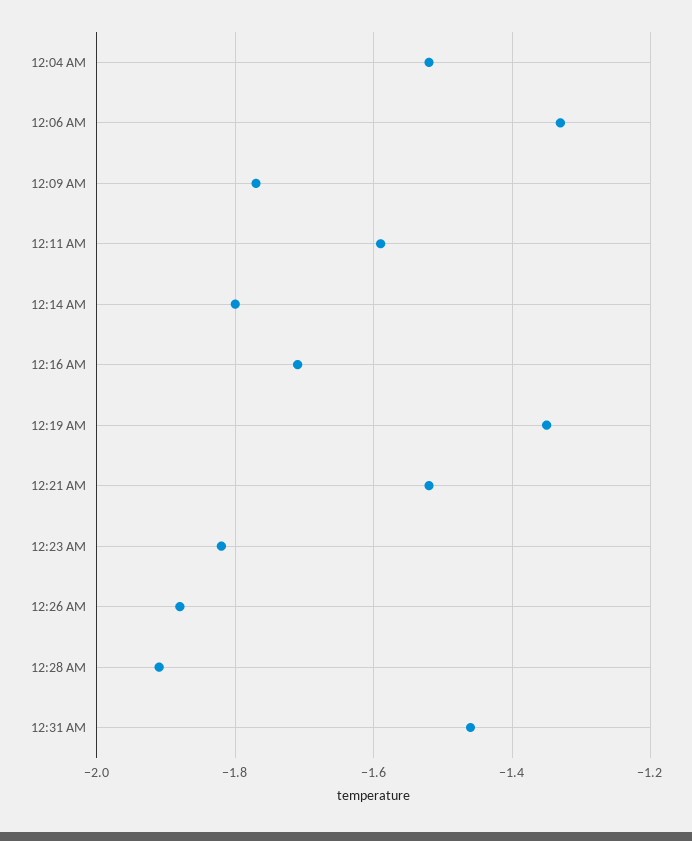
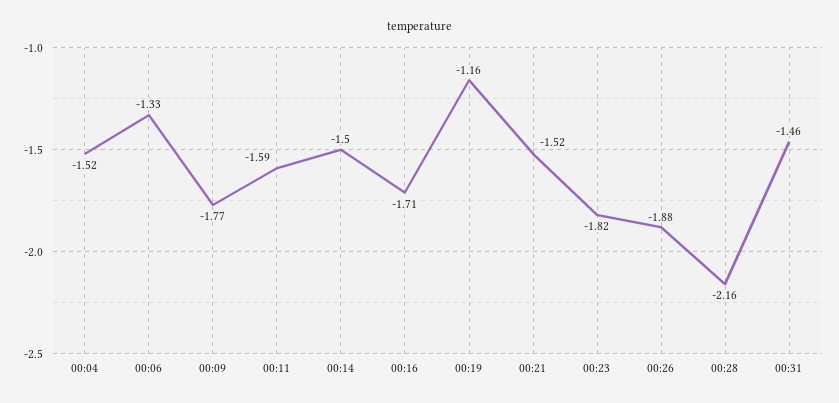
  {
    "12:04 AM": -1.52,
    "12:06 AM": -1.33,
    "12:09 AM": -1.77,
    "12:11 AM": -1.59,
-   "12:14 AM": -1.8,
+   "12:14 AM": -1.5,
    "12:16 AM": -1.71,
-   "12:19 AM": -1.35,
+   "12:19 AM": -1.16,
    "12:21 AM": -1.52,
    "12:23 AM": -1.82,
    "12:26 AM": -1.88,
-   "12:28 AM": -1.9,
+   "12:28 AM": -2.16,
    "12:31 AM": -1.46
  }

